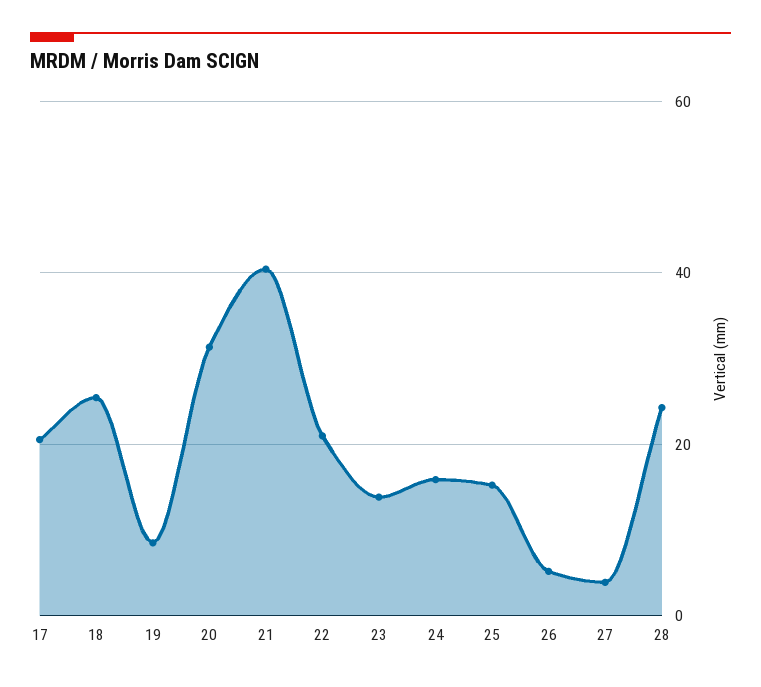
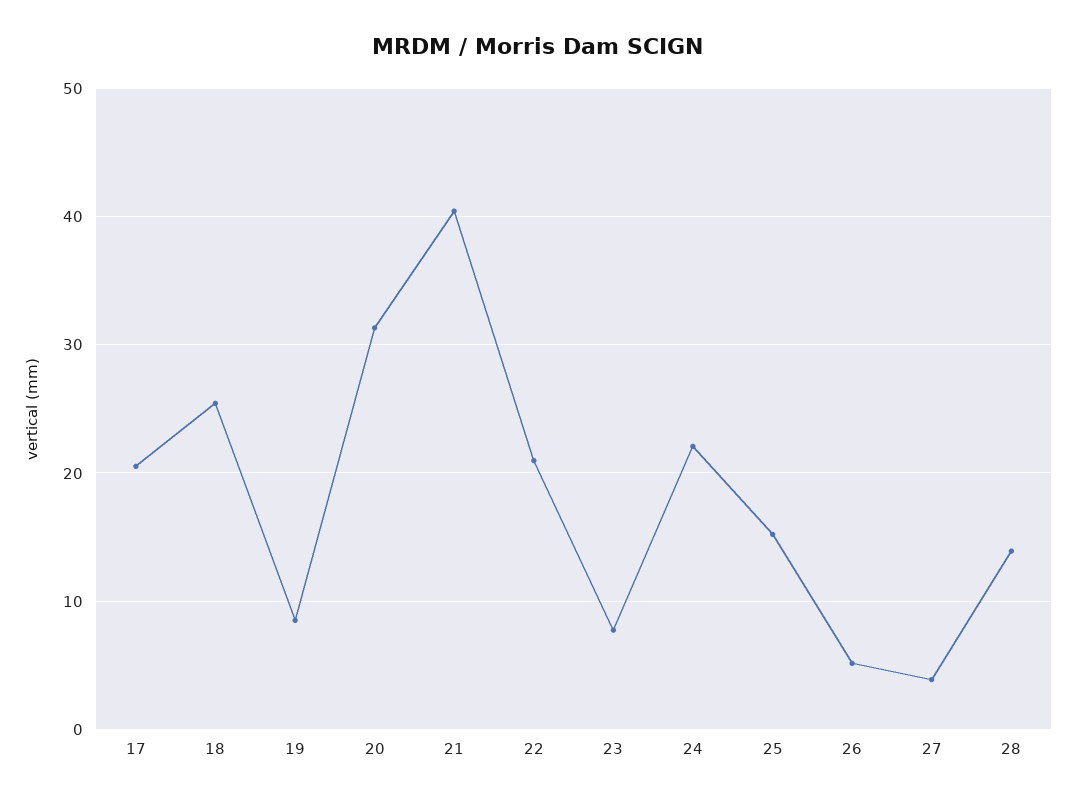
  {
    "17": 21,
    "18": 25,
    "19": 8,
    "20": 31,
    "21": 40,
    "22": 21,
-   "23": 14,
+   "23": 8,
-   "24": 16,
+   "24": 22,
    "25": 15,
    "26": 5,
    "27": 4,
-   "28": 24
+   "28": 14
  }

